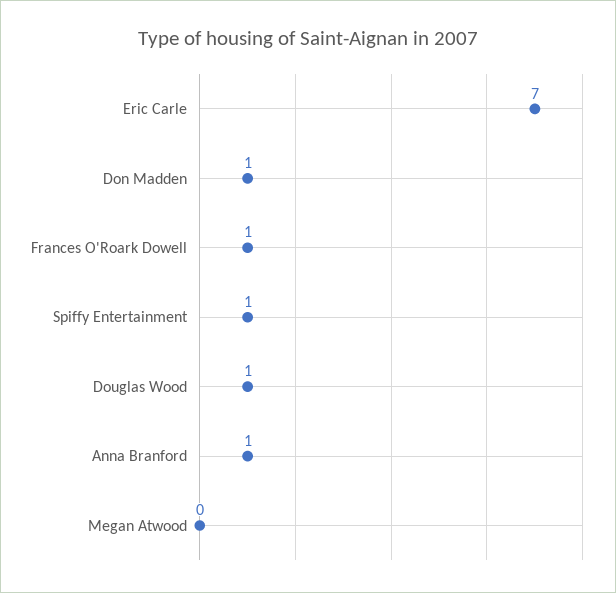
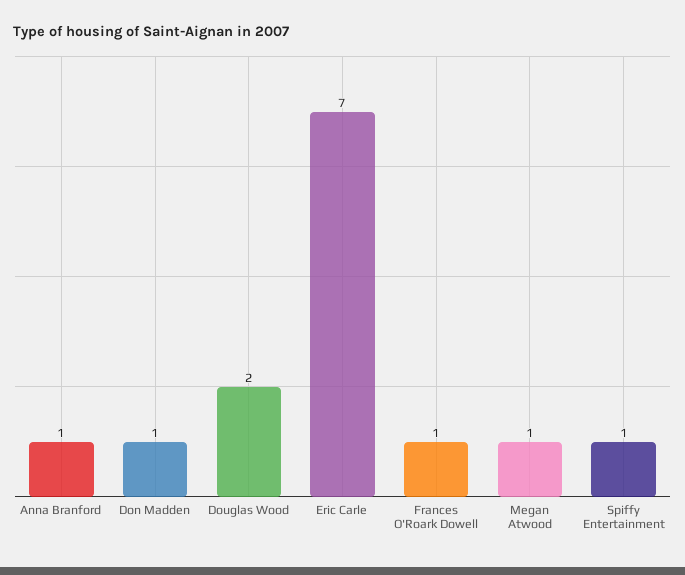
  {
    "Eric Carle": 7,
    "Don Madden": 1,
    "Frances O'Roark Dowell": 1,
    "Spiffy Entertainment": 1,
-   "Douglas Wood": 1,
+   "Douglas Wood": 2,
    "Anna Branford": 1,
-   "Megan Atwood": 0
+   "Megan Atwood": 1
  }

